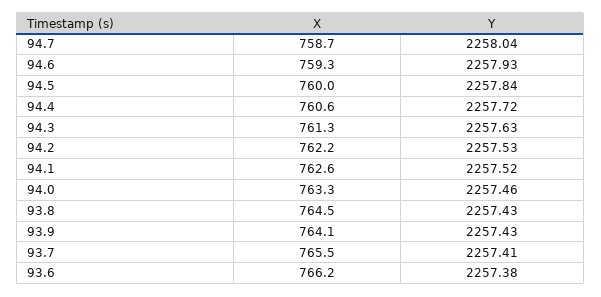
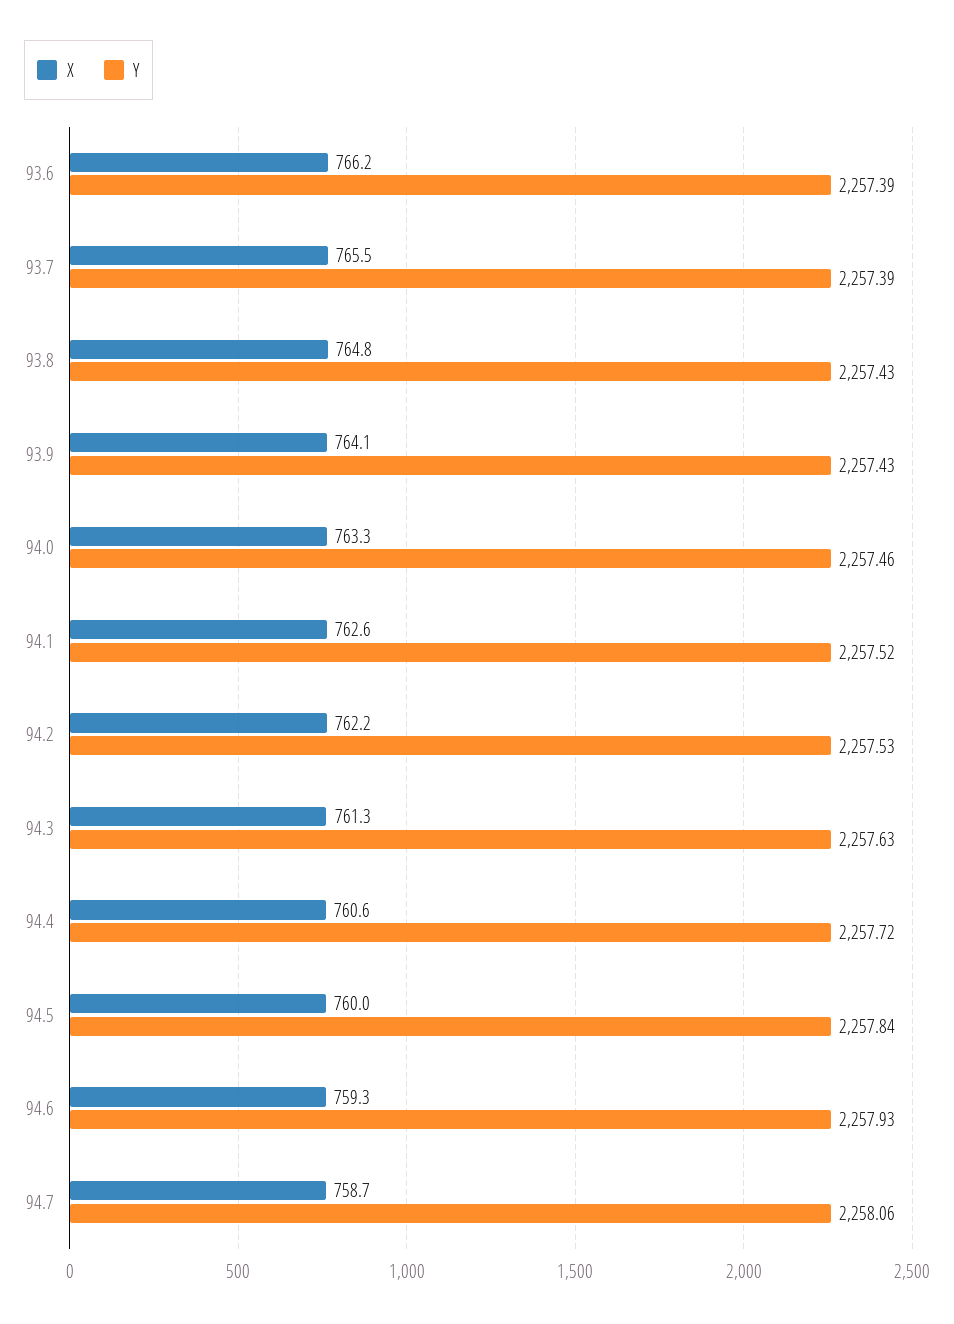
  {
    "X": {
      "94.7": 758.7,
      "94.6": 759.3,
      "94.5": 760,
      "94.4": 760.6,
      "94.3": 761.3,
      "94.2": 762.2,
      "94.1": 762.6,
      "94.0": 763.3,
-     "93.8": 764.5,
+     "93.8": 764.8,
      "93.9": 764.1,
      "93.7": 765.5,
      "93.6": 766.2
    },
    "Y": {
-     "94.7": 2258.04,
+     "94.7": 2258.06,
      "94.6": 2257.93,
      "94.5": 2257.84,
      "94.4": 2257.72,
      "94.3": 2257.63,
      "94.2": 2257.53,
      "94.1": 2257.52,
      "94.0": 2257.46,
      "93.8": 2257.43,
      "93.9": 2257.43,
-     "93.7": 2257.41,
+     "93.7": 2257.39,
-     "93.6": 2257.38
+     "93.6": 2257.39
    }
  }

